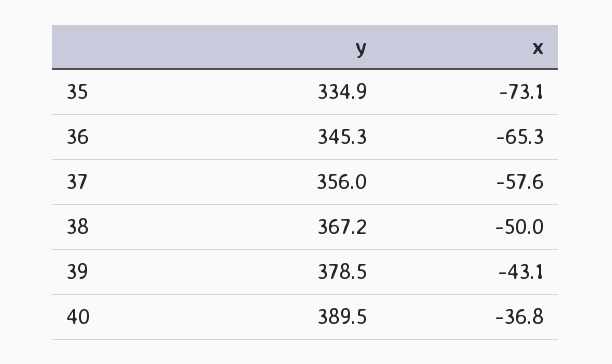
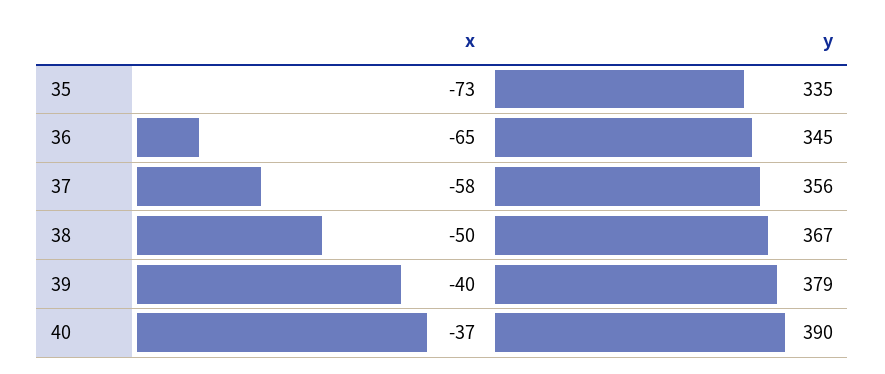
  {
    "y": {
      "35": 334.9,
      "36": 345.3,
      "37": 356,
      "38": 367.2,
      "39": 378.5,
      "40": 389.5
    },
    "x": {
      "35": -73.1,
      "36": -65.3,
      "37": -57.6,
      "38": -50,
-     "39": -43.1,
+     "39": -40,
      "40": -36.8
    }
  }

